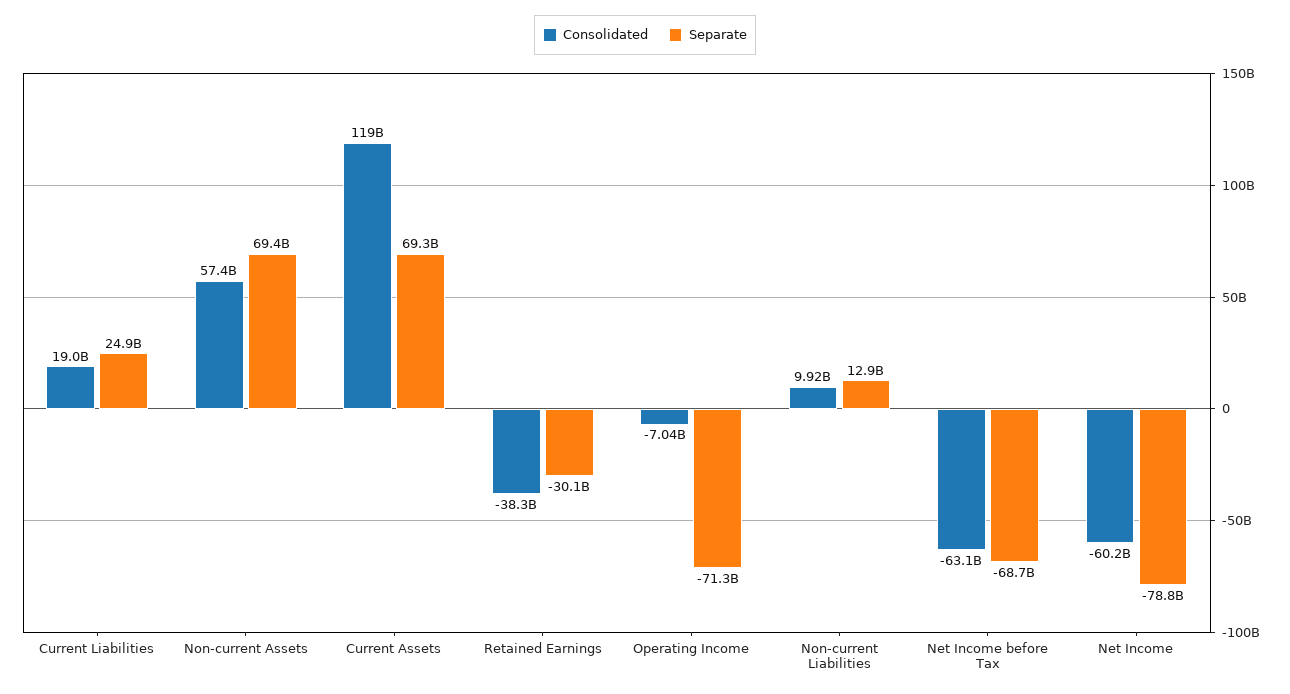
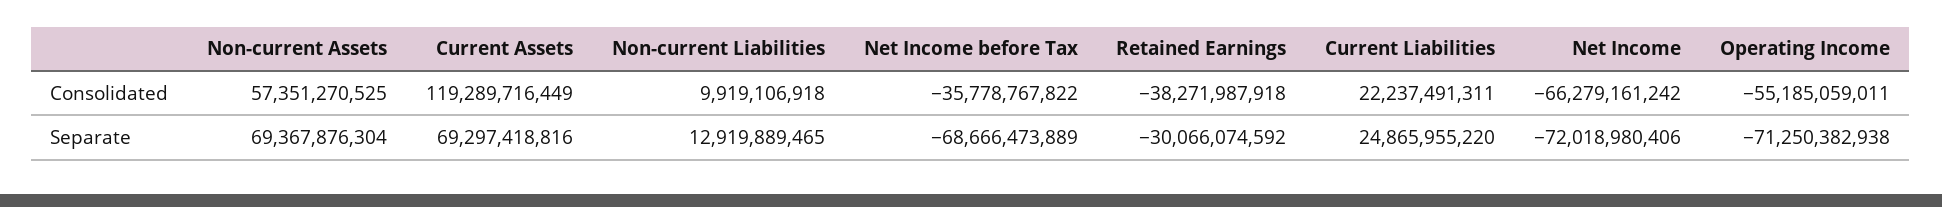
  {
    "Consolidated": {
-     "Current Liabilities": 19000000000,
+     "Current Liabilities": 22237491311,
      "Non-current Assets": 57351270525,
      "Current Assets": 119289716449,
      "Retained Earnings": -38271987918,
-     "Operating Income": -7040000000,
+     "Operating Income": -55185059011,
      "Non-current Liabilities": 9919106918,
-     "Net Income before Tax": -63100000000,
+     "Net Income before Tax": -35778767822,
-     "Net Income": -60200000000
+     "Net Income": -66279161242
    },
    "Separate": {
      "Current Liabilities": 24865955220,
      "Non-current Assets": 69367876304,
      "Current Assets": 69297418816,
      "Retained Earnings": -30066074592,
      "Operating Income": -71250382938,
      "Non-current Liabilities": 12919889465,
      "Net Income before Tax": -68666473889,
-     "Net Income": -78800000000
+     "Net Income": -72018980406
    }
  }

